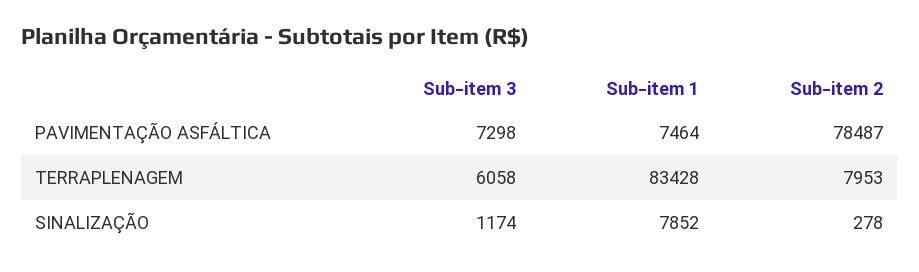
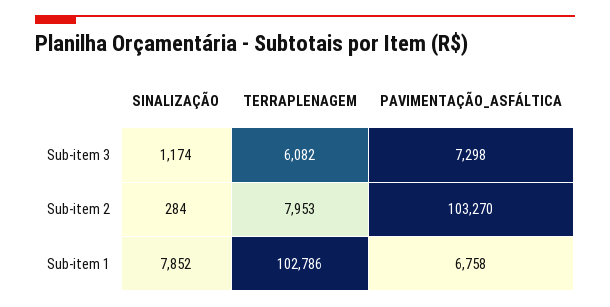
  {
    "Sub-item 3": {
      "PAVIMENTAÇÃO ASFÁLTICA": 7298,
-     "TERRAPLENAGEM": 6058,
+     "TERRAPLENAGEM": 6082,
      "SINALIZAÇÃO": 1174
    },
    "Sub-item 1": {
-     "PAVIMENTAÇÃO ASFÁLTICA": 7464,
+     "PAVIMENTAÇÃO ASFÁLTICA": 6758,
-     "TERRAPLENAGEM": 83428,
+     "TERRAPLENAGEM": 102786,
      "SINALIZAÇÃO": 7852
    },
    "Sub-item 2": {
-     "PAVIMENTAÇÃO ASFÁLTICA": 78487,
+     "PAVIMENTAÇÃO ASFÁLTICA": 103270,
      "TERRAPLENAGEM": 7953,
-     "SINALIZAÇÃO": 278
+     "SINALIZAÇÃO": 284
    }
  }

